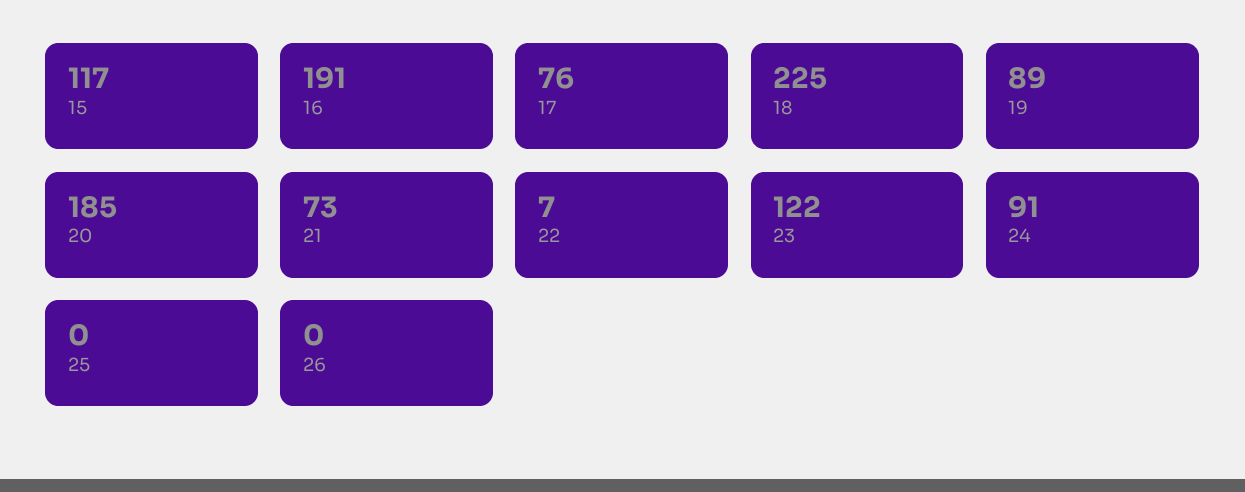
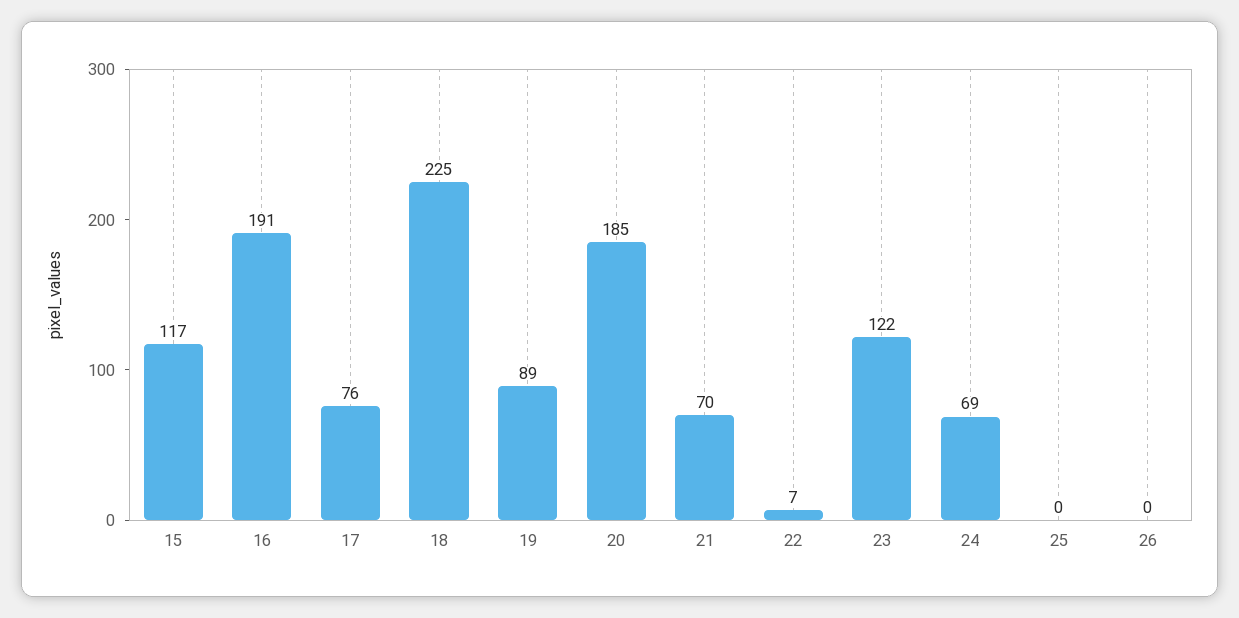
  {
    "15": 117,
    "16": 191,
    "17": 76,
    "18": 225,
    "19": 89,
    "20": 185,
-   "21": 73,
+   "21": 70,
    "22": 7,
    "23": 122,
-   "24": 91,
+   "24": 69,
    "25": 0,
    "26": 0
  }

